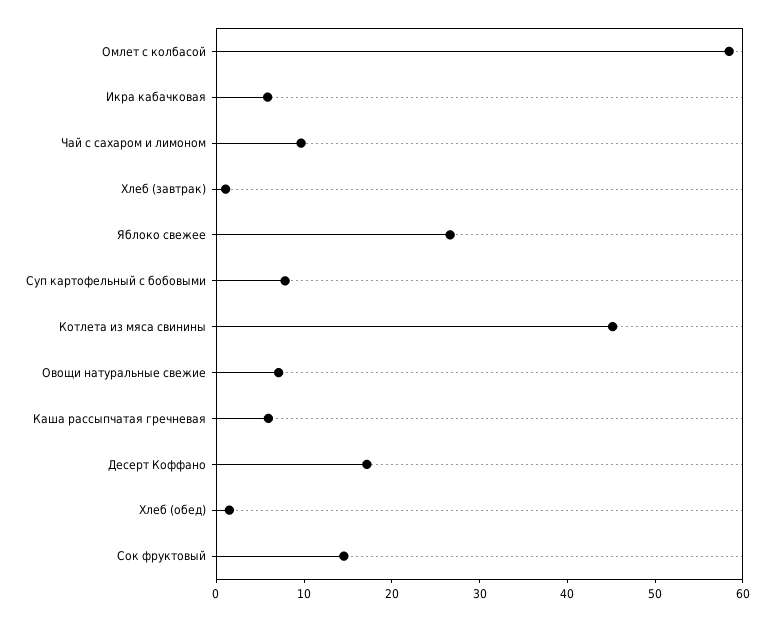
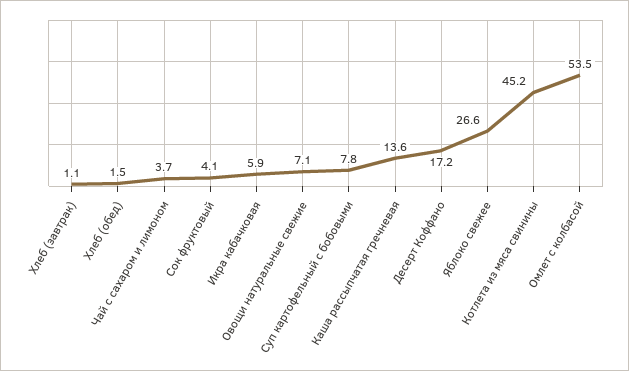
  {
-   "Омлет с колбасой": 58,
+   "Омлет с колбасой": 53.5,
    "Икра кабачковая": 5.9,
-   "Чай с сахаром и лимоном": 10,
+   "Чай с сахаром и лимоном": 3.7,
    "Хлеб (завтрак)": 1.1,
    "Яблоко свежее": 26.6,
    "Суп картофельный с бобовыми": 7.8,
    "Котлета из мяса свинины": 45.2,
    "Овощи натуральные свежие": 7.1,
-   "Каша рассыпчатая гречневая": 6,
+   "Каша рассыпчатая гречневая": 13.6,
    "Десерт Коффано": 17.2,
    "Хлеб (обед)": 1.5,
-   "Сок фруктовый": 14
+   "Сок фруктовый": 4.1
  }

